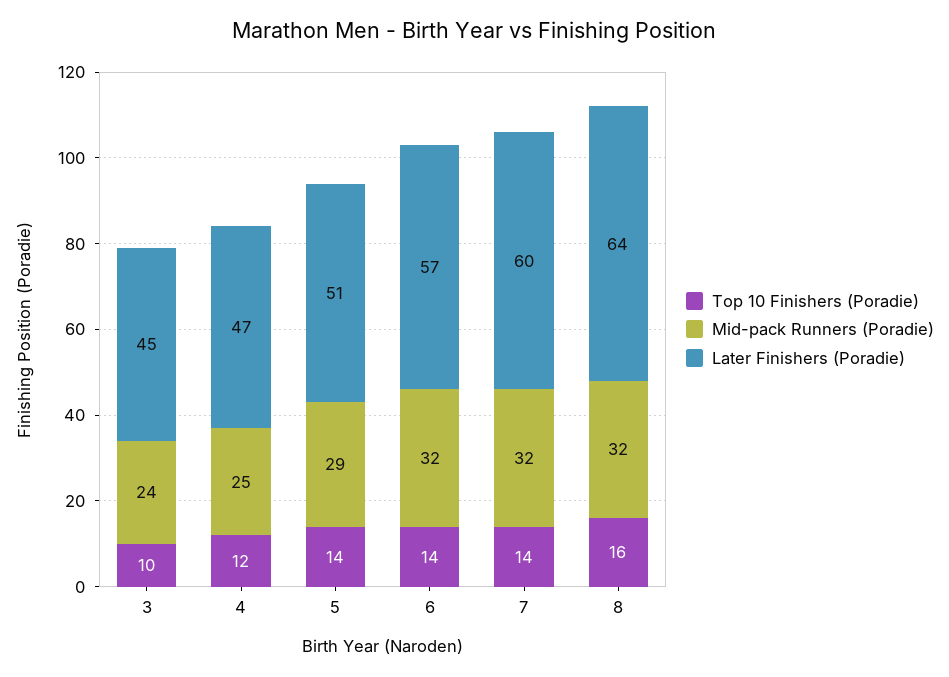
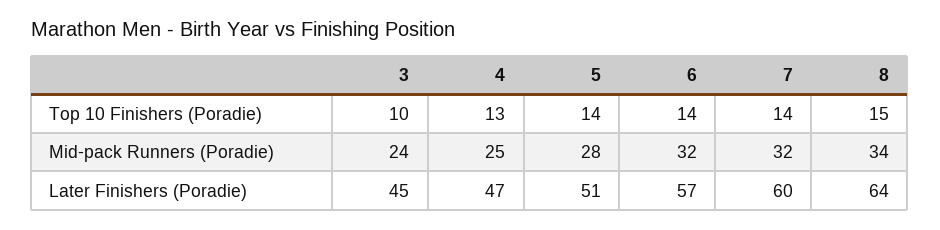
  {
    "Top 10 Finishers (Poradie)": {
      "3": 10,
-     "4": 12,
+     "4": 13,
      "5": 14,
      "6": 14,
      "7": 14,
-     "8": 16
+     "8": 15
    },
    "Mid-pack Runners (Poradie)": {
      "3": 24,
      "4": 25,
-     "5": 29,
+     "5": 28,
      "6": 32,
      "7": 32,
-     "8": 32
+     "8": 34
    },
    "Later Finishers (Poradie)": {
      "3": 45,
      "4": 47,
      "5": 51,
      "6": 57,
      "7": 60,
      "8": 64
    }
  }

